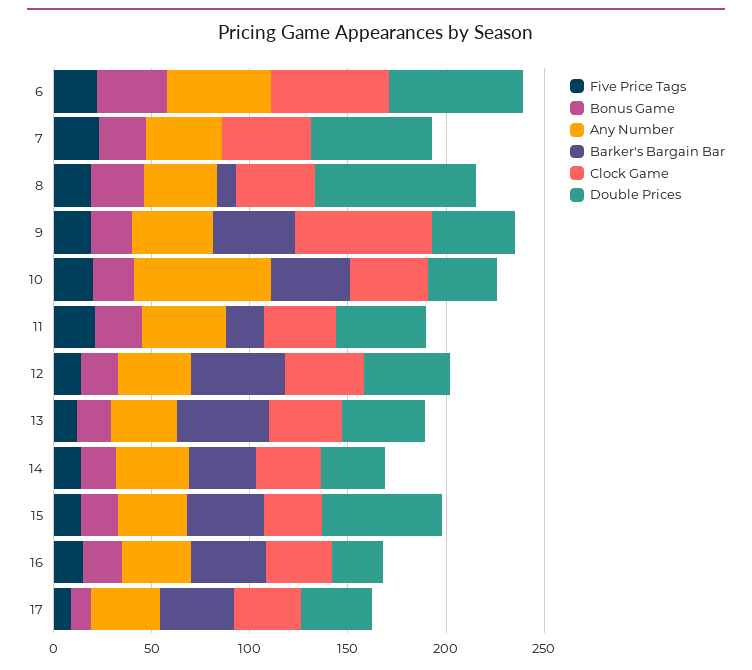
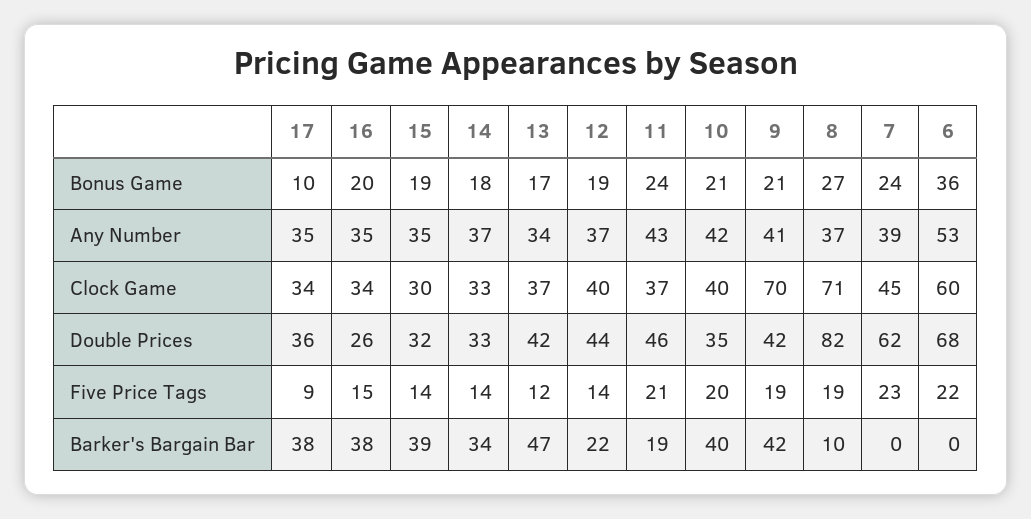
  {
    "Five Price Tags": {
      "6": 22,
      "7": 23,
      "8": 19,
      "9": 19,
      "10": 20,
      "11": 21,
      "12": 14,
      "13": 12,
      "14": 14,
      "15": 14,
      "16": 15,
      "17": 9
    },
    "Bonus Game": {
      "6": 36,
      "7": 24,
      "8": 27,
      "9": 21,
      "10": 21,
      "11": 24,
      "12": 19,
      "13": 17,
      "14": 18,
      "15": 19,
      "16": 20,
      "17": 10
    },
    "Any Number": {
      "6": 53,
      "7": 39,
      "8": 37,
      "9": 41,
-     "10": 70,
+     "10": 42,
      "11": 43,
      "12": 37,
      "13": 34,
      "14": 37,
      "15": 35,
      "16": 35,
      "17": 35
    },
    "Barker's Bargain Bar": {
      "6": 0,
      "7": 0,
      "8": 10,
      "9": 42,
      "10": 40,
      "11": 19,
-     "12": 50,
+     "12": 22,
      "13": 47,
      "14": 34,
      "15": 39,
      "16": 38,
      "17": 38
    },
    "Clock Game": {
      "6": 60,
      "7": 45,
-     "8": 40,
+     "8": 71,
      "9": 70,
      "10": 40,
      "11": 37,
      "12": 40,
      "13": 37,
      "14": 33,
      "15": 30,
      "16": 34,
      "17": 34
    },
    "Double Prices": {
      "6": 68,
      "7": 62,
      "8": 82,
      "9": 42,
      "10": 35,
      "11": 46,
      "12": 44,
      "13": 42,
      "14": 33,
-     "15": 60,
+     "15": 32,
      "16": 26,
      "17": 36
    }
  }

